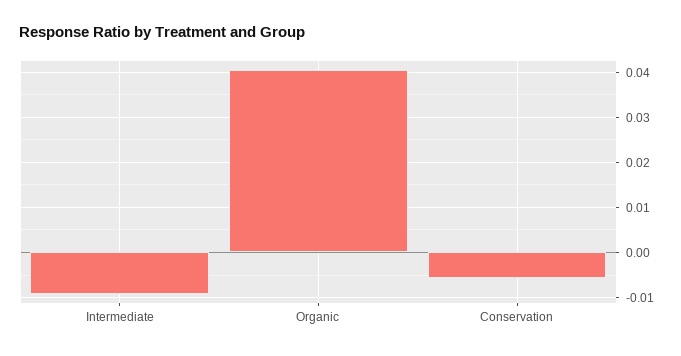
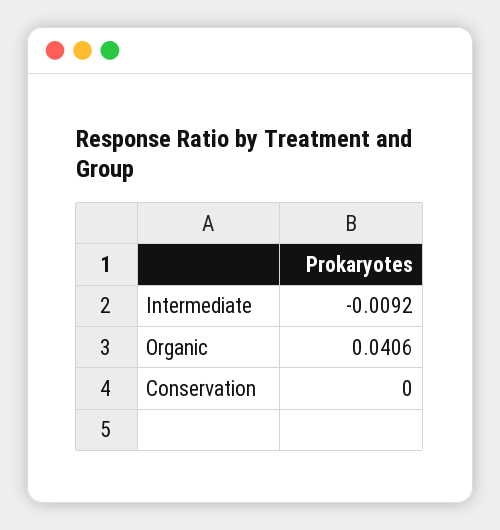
  {
    "Intermediate": -0.0092,
    "Organic": 0.0406,
-   "Conservation": -0.006
+   "Conservation": 0
  }

